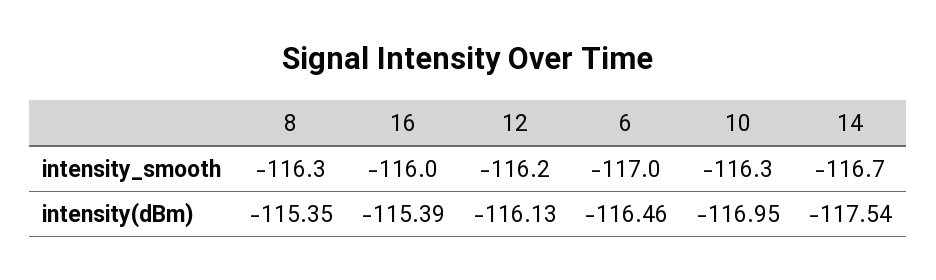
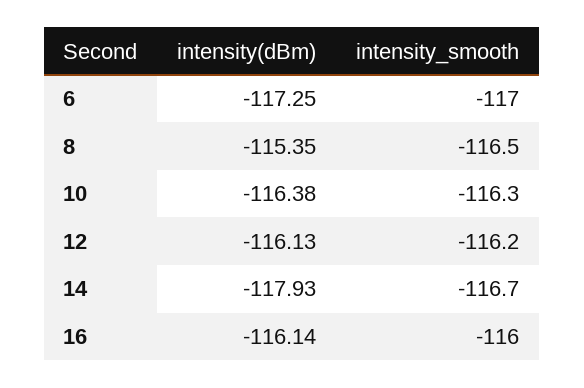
  {
    "8": {
-     "intensity_smooth": -116.3,
+     "intensity_smooth": -116.5,
      "intensity(dBm)": -115.35
    },
    "16": {
      "intensity_smooth": -116,
-     "intensity(dBm)": -115.39
+     "intensity(dBm)": -116.14
    },
    "12": {
      "intensity_smooth": -116.2,
      "intensity(dBm)": -116.13
    },
    "6": {
      "intensity_smooth": -117,
-     "intensity(dBm)": -116.46
+     "intensity(dBm)": -117.25
    },
    "10": {
      "intensity_smooth": -116.3,
-     "intensity(dBm)": -116.95
+     "intensity(dBm)": -116.38
    },
    "14": {
      "intensity_smooth": -116.7,
-     "intensity(dBm)": -117.54
+     "intensity(dBm)": -117.93
    }
  }

